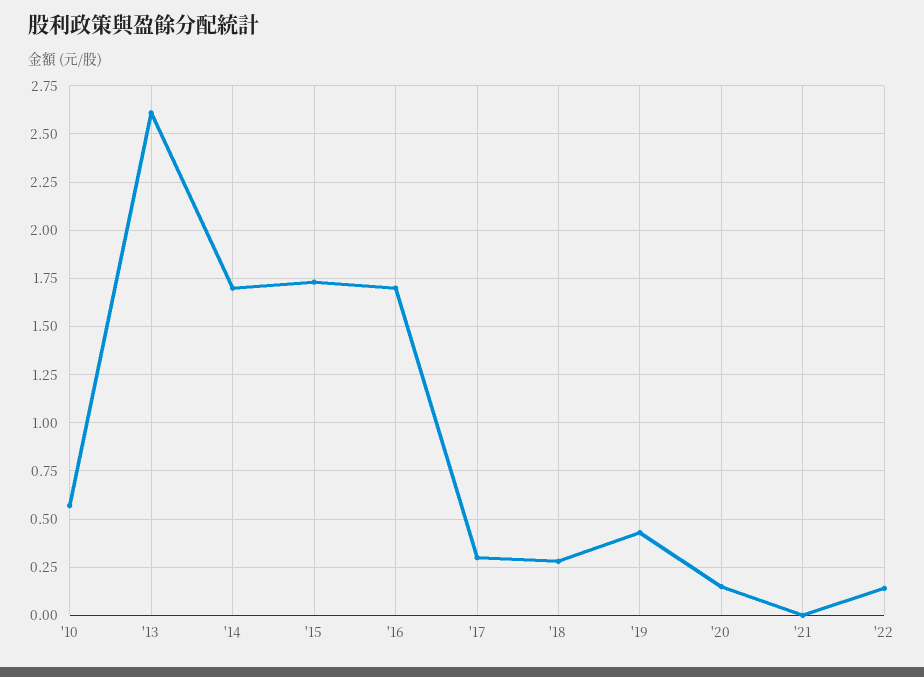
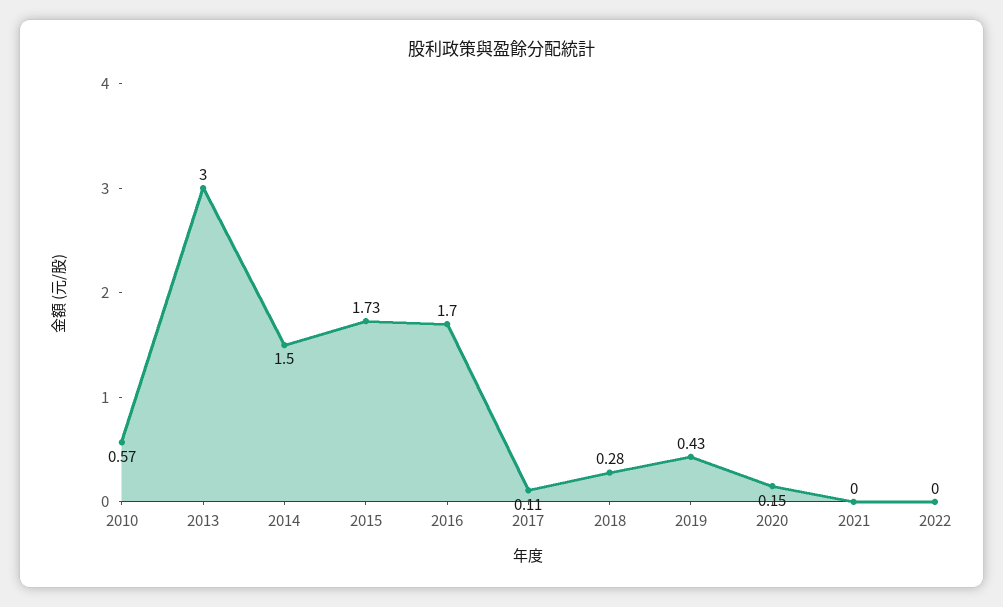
  {
    "'10": 0.57,
-   "'13": 2.6,
+   "'13": 3,
-   "'14": 1.7,
+   "'14": 1.5,
    "'15": 1.73,
    "'16": 1.7,
-   "'17": 0.3,
+   "'17": 0.11,
    "'18": 0.28,
    "'19": 0.43,
    "'20": 0.15,
    "'21": 0,
-   "'22": 0.15
+   "'22": 0
  }

